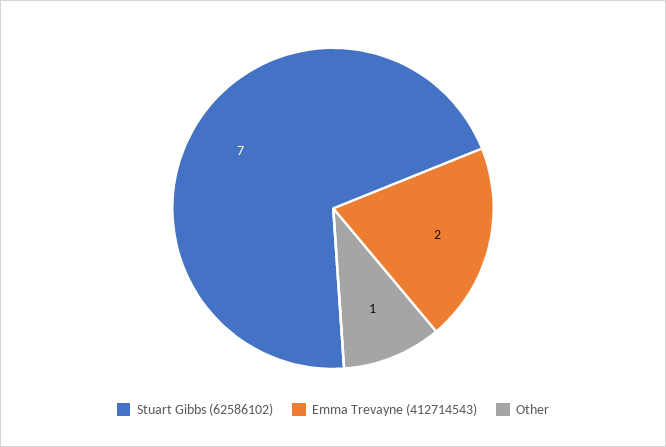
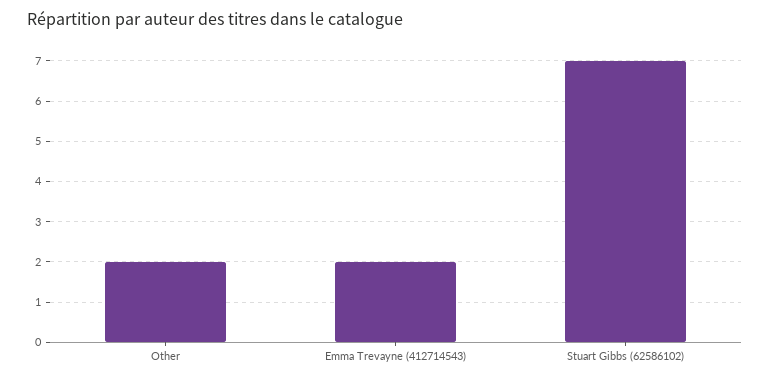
  {
    "Stuart Gibbs (62586102)": 7,
    "Emma Trevayne (412714543)": 2,
-   "Other": 1
+   "Other": 2
  }

